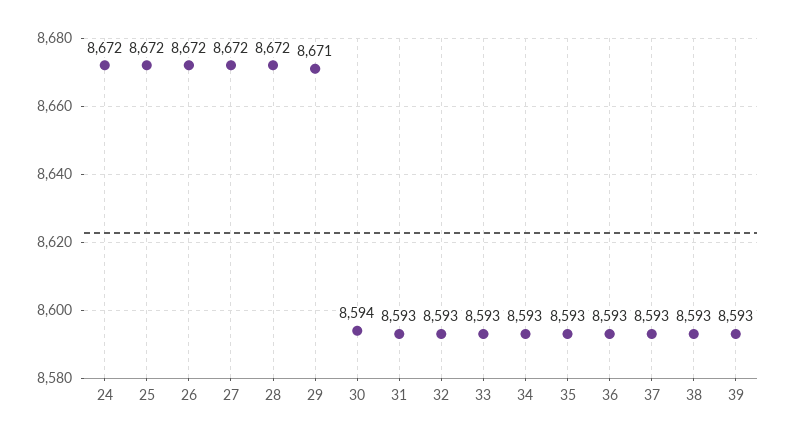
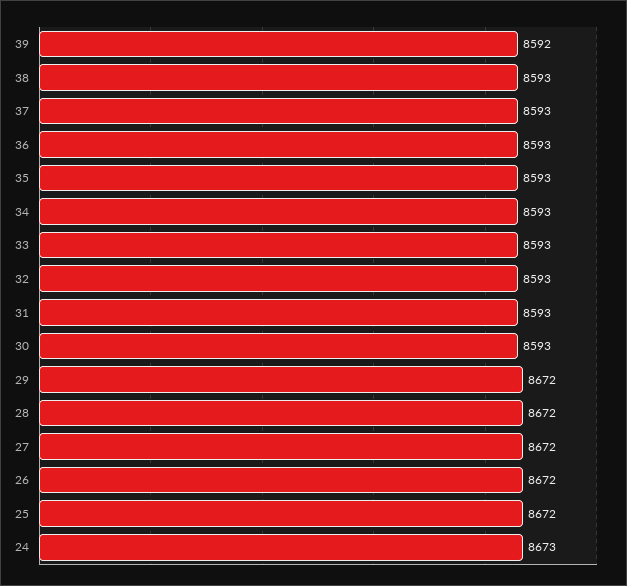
  {
-   "24": 8672,
+   "24": 8673,
    "25": 8672,
    "26": 8672,
    "27": 8672,
    "28": 8672,
-   "29": 8671,
+   "29": 8672,
-   "30": 8594,
+   "30": 8593,
    "31": 8593,
    "32": 8593,
    "33": 8593,
    "34": 8593,
    "35": 8593,
    "36": 8593,
    "37": 8593,
    "38": 8593,
-   "39": 8593
+   "39": 8592
  }

